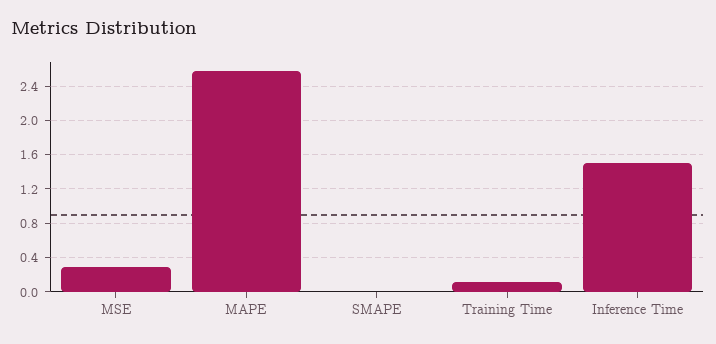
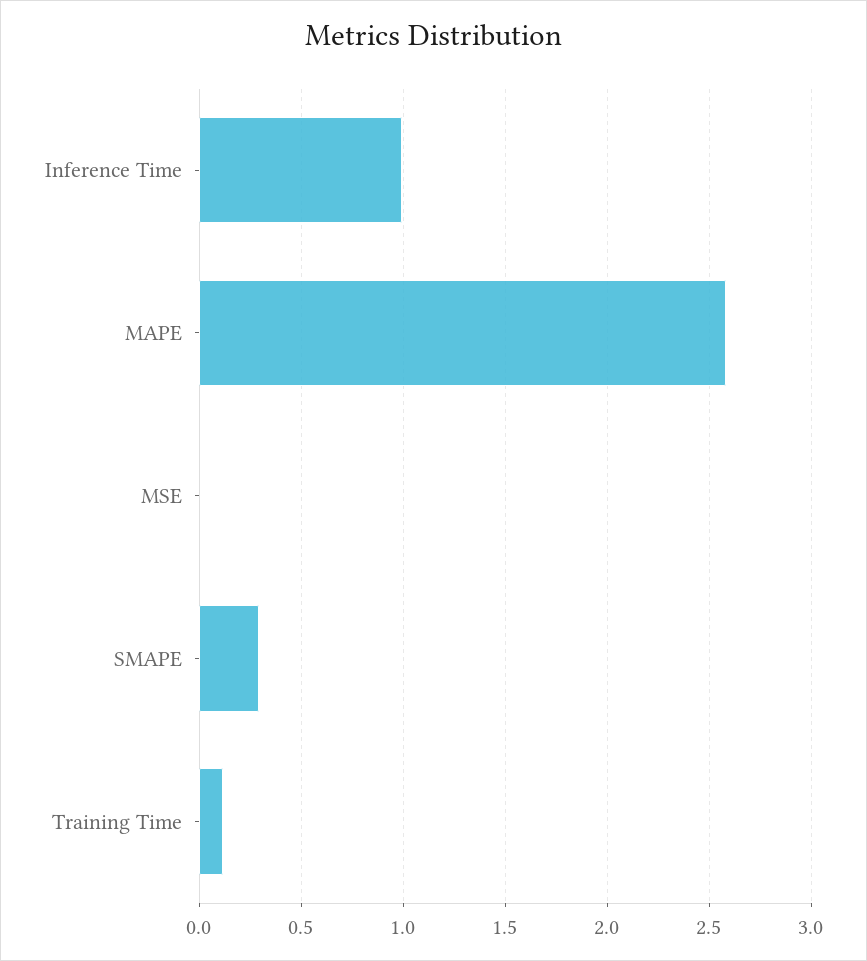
  {
-   "MSE": 0.3,
+   "MSE": 0,
    "MAPE": 2.6,
-   "SMAPE": 0,
+   "SMAPE": 0.3,
    "Training Time": 0.1,
-   "Inference Time": 1.5
+   "Inference Time": 1
  }

